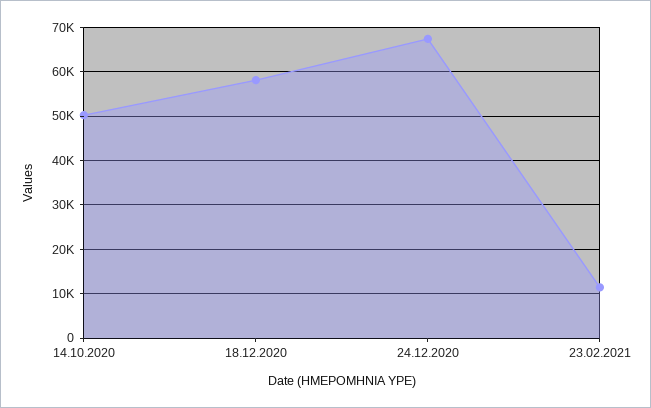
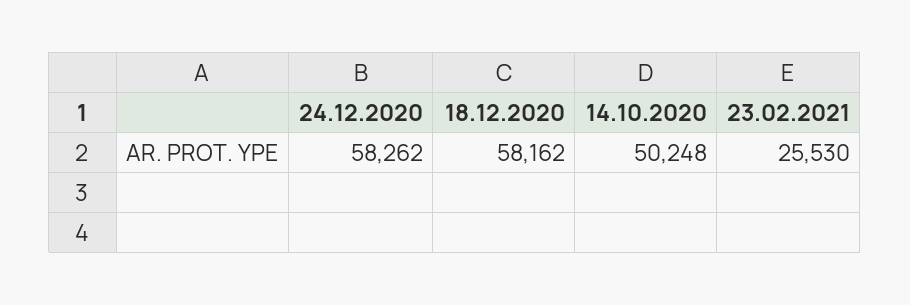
  {
    "14.10.2020": 50248,
    "18.12.2020": 58162,
-   "24.12.2020": 68000,
+   "24.12.2020": 58262,
-   "23.02.2021": 12000
+   "23.02.2021": 25530
  }

